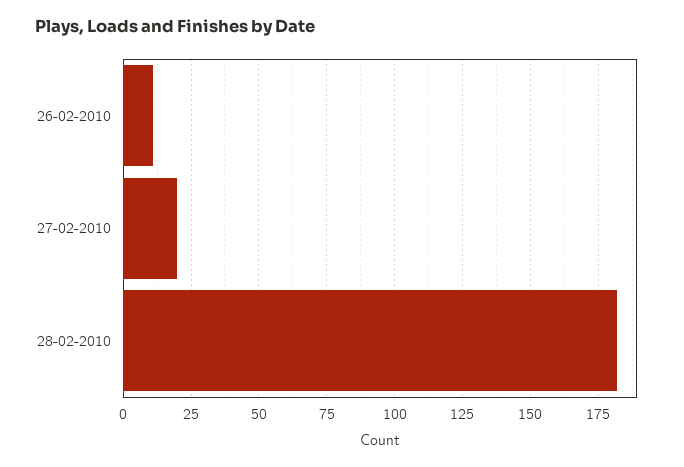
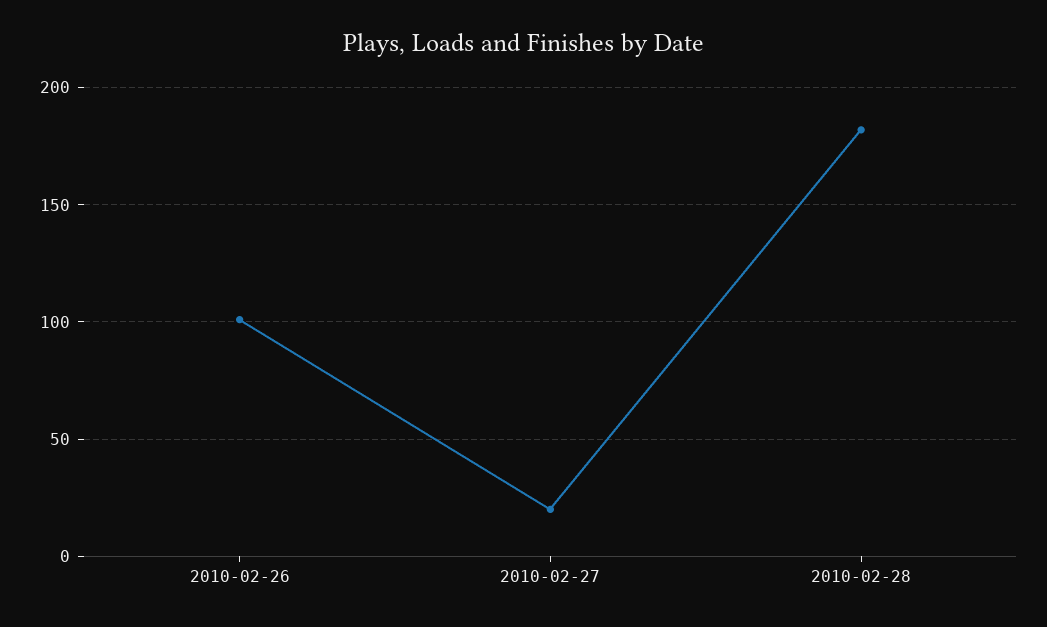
  {
-   "26-02-2010": 10,
+   "26-02-2010": 100,
    "27-02-2010": 20,
    "28-02-2010": 180
  }

